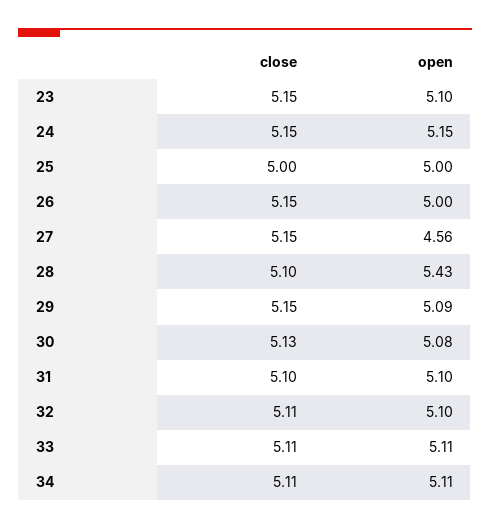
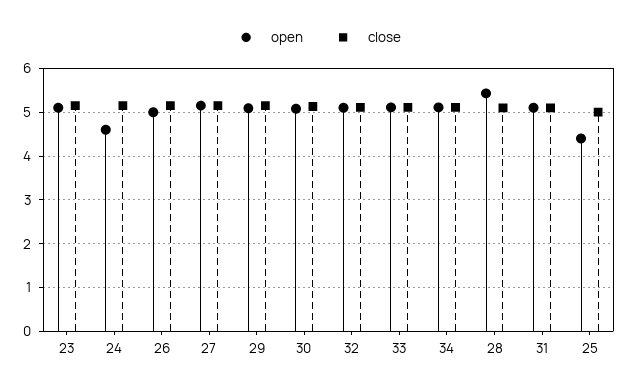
  {
    "close": {
      "23": 5.15,
      "24": 5.15,
      "25": 5,
      "26": 5.15,
      "27": 5.15,
      "28": 5.1,
      "29": 5.15,
      "30": 5.13,
      "31": 5.1,
      "32": 5.11,
      "33": 5.11,
      "34": 5.11
    },
    "open": {
      "23": 5.1,
-     "24": 5.15,
+     "24": 4.6,
-     "25": 5,
+     "25": 4.4,
      "26": 5,
-     "27": 4.56,
+     "27": 5.2,
      "28": 5.43,
      "29": 5.09,
      "30": 5.08,
      "31": 5.1,
      "32": 5.1,
      "33": 5.11,
      "34": 5.11
    }
  }

